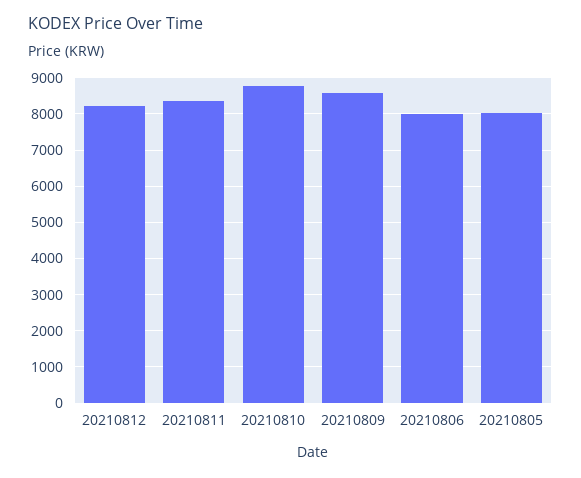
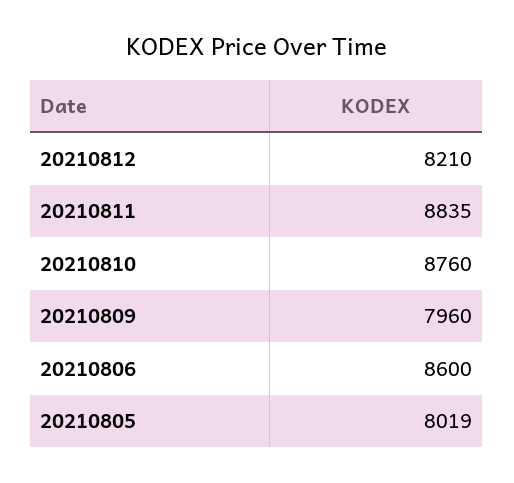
  {
    "20210812": 8210,
-   "20210811": 8400,
+   "20210811": 8835,
    "20210810": 8760,
-   "20210809": 8600,
+   "20210809": 7960,
-   "20210806": 8000,
+   "20210806": 8600,
    "20210805": 8019
  }

